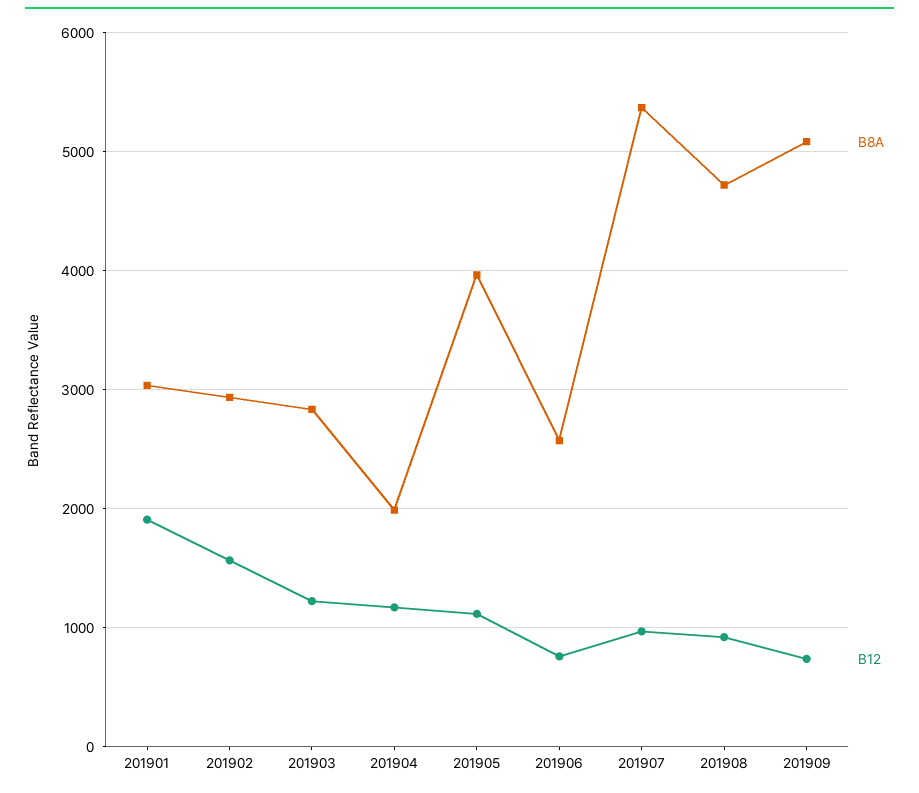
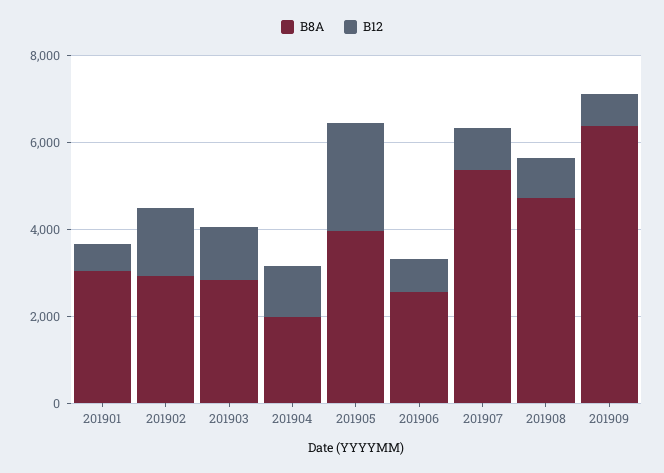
  {
    "B8A": {
      "201901": 3000,
      "201902": 2900,
      "201903": 2800,
      "201904": 2000,
      "201905": 4000,
      "201906": 2600,
      "201907": 5400,
      "201908": 4700,
-     "201909": 5100
+     "201909": 6500
    },
    "B12": {
-     "201901": 1900,
+     "201901": 500,
      "201902": 1600,
      "201903": 1200,
      "201904": 1200,
-     "201905": 1100,
+     "201905": 2500,
      "201906": 800,
      "201907": 1000,
      "201908": 900,
      "201909": 700
    }
  }

